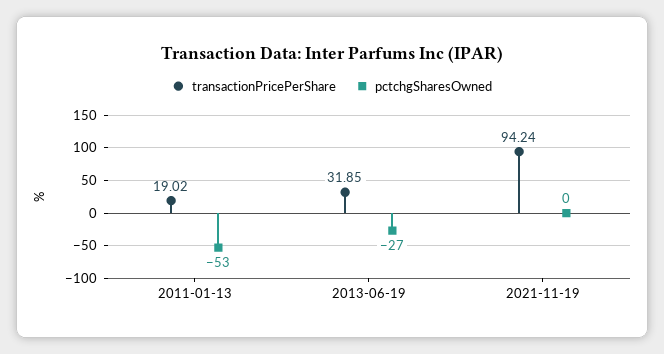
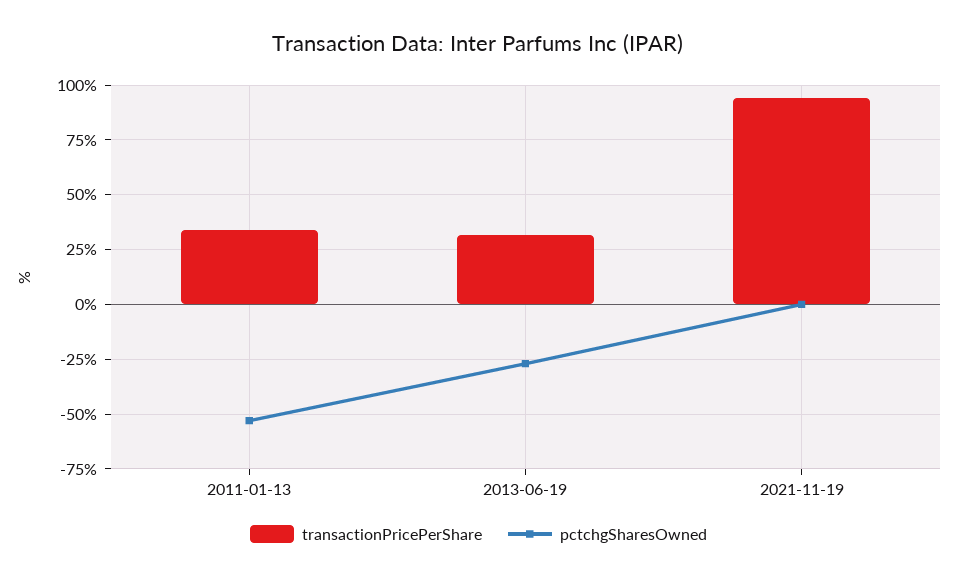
  {
    "transactionPricePerShare": {
-     "2011-01-13": 19.02,
+     "2011-01-13": 35,
      "2013-06-19": 31.85,
      "2021-11-19": 94.24
    },
    "pctchgSharesOwned": {
      "2011-01-13": -53,
      "2013-06-19": -27,
      "2021-11-19": 0
    }
  }

